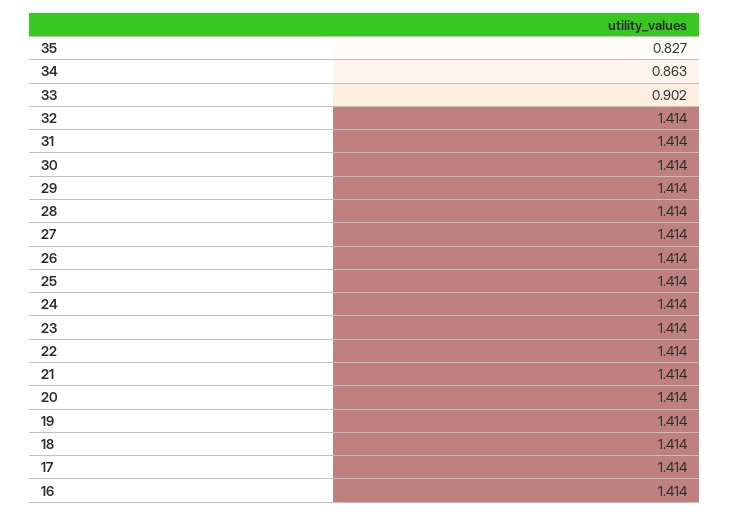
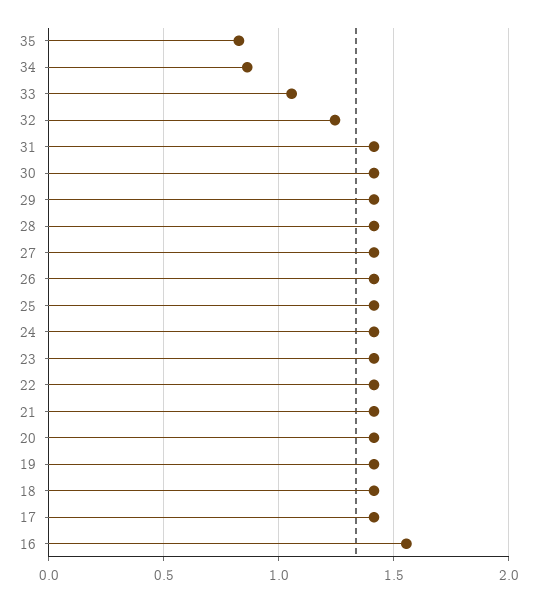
  {
    "35": 0.827,
    "34": 0.863,
-   "33": 0.902,
+   "33": 1.05,
-   "32": 1.414,
+   "32": 1.25,
    "31": 1.414,
    "30": 1.414,
    "29": 1.414,
    "28": 1.414,
    "27": 1.414,
    "26": 1.414,
    "25": 1.414,
    "24": 1.414,
    "23": 1.414,
    "22": 1.414,
    "21": 1.414,
    "20": 1.414,
    "19": 1.414,
    "18": 1.414,
    "17": 1.414,
-   "16": 1.414
+   "16": 1.55
  }

